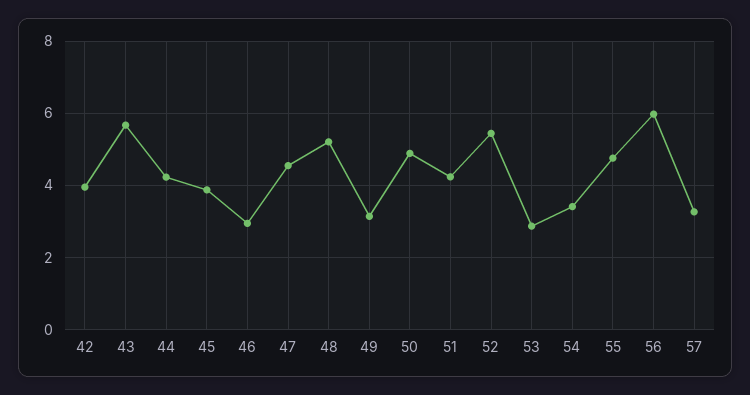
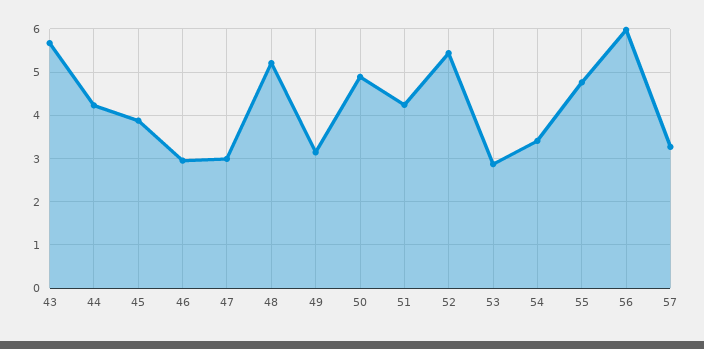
  {
-   "42": 4,
    "43": 5.6,
    "44": 4.2,
    "45": 3.8,
    "46": 3,
-   "47": 4.6,
+   "47": 3,
    "48": 5.2,
    "49": 3.2,
    "50": 4.8,
    "51": 4.2,
    "52": 5.4,
    "53": 2.8,
    "54": 3.4,
    "55": 4.8,
    "56": 6,
    "57": 3.2
  }

